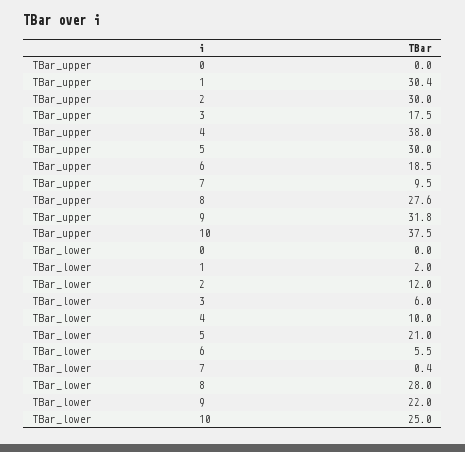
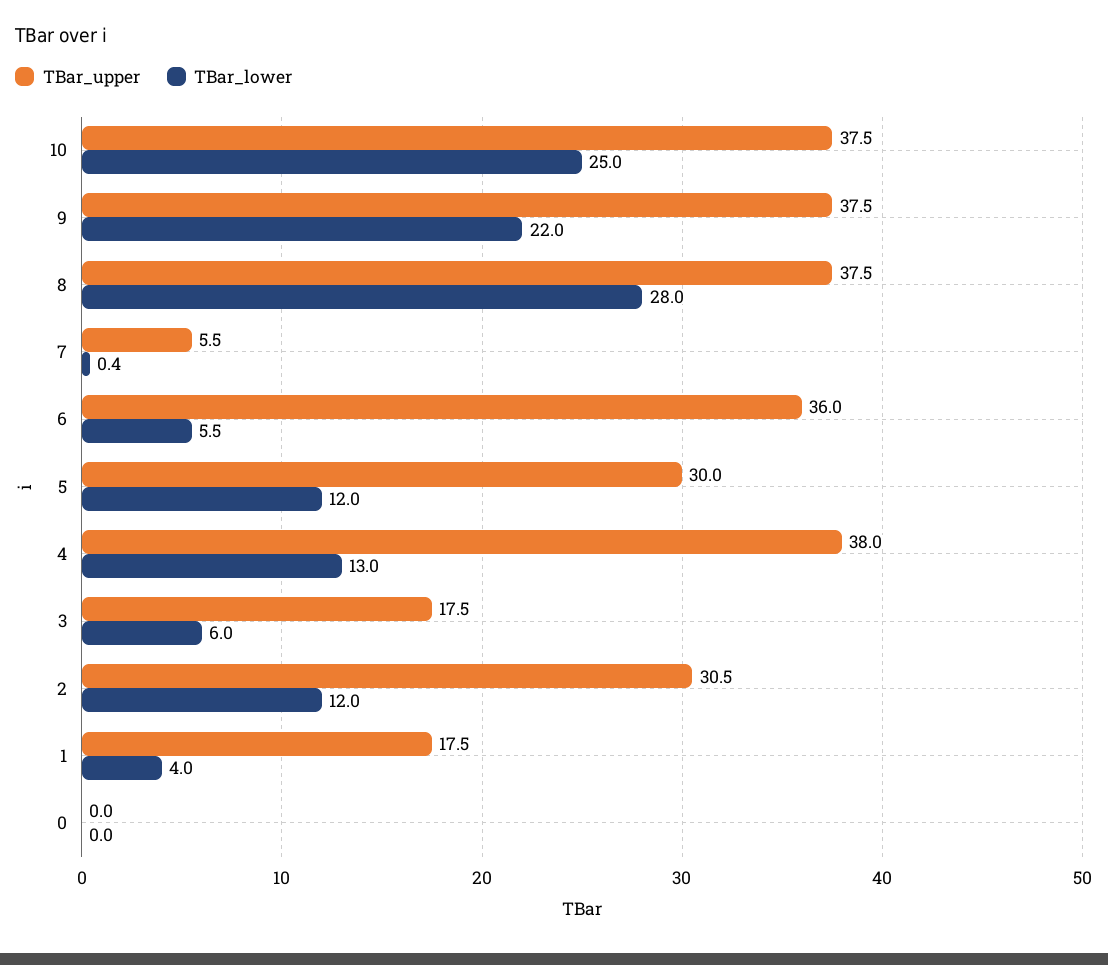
  {
    "TBar_upper": {
      "0": 0,
-     "1": 30.4,
+     "1": 17.5,
-     "2": 30,
+     "2": 30.5,
      "3": 17.5,
      "4": 38,
      "5": 30,
-     "6": 18.5,
+     "6": 36,
-     "7": 9.5,
+     "7": 5.5,
-     "8": 27.6,
+     "8": 37.5,
-     "9": 31.8,
+     "9": 37.5,
      "10": 37.5
    },
    "TBar_lower": {
      "0": 0,
-     "1": 2,
+     "1": 4,
      "2": 12,
      "3": 6,
-     "4": 10,
+     "4": 13,
-     "5": 21,
+     "5": 12,
      "6": 5.5,
      "7": 0.4,
      "8": 28,
      "9": 22,
      "10": 25
    }
  }

